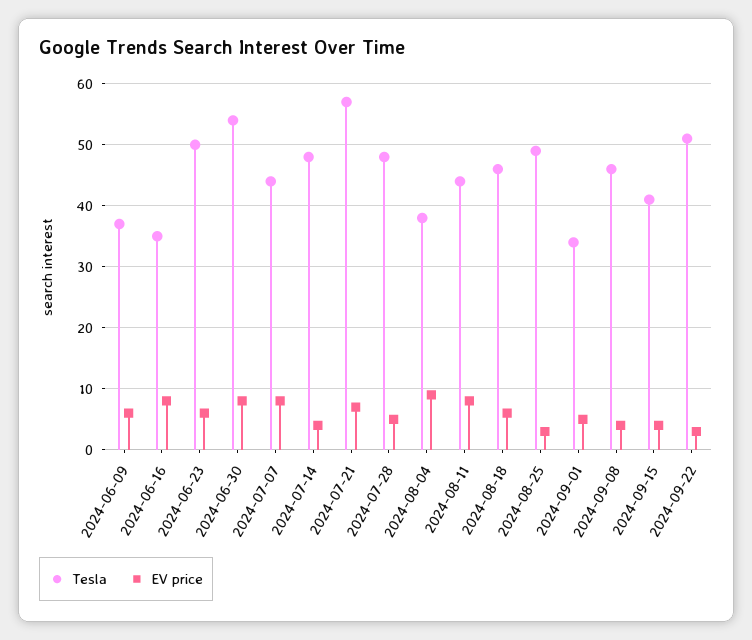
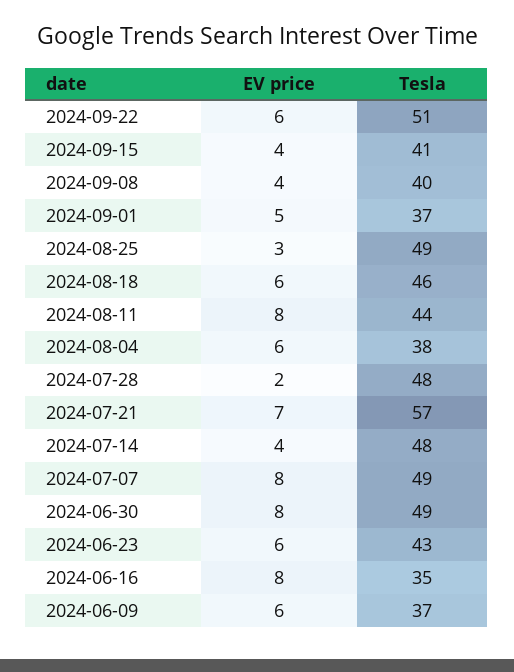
  {
    "Tesla": {
      "2024-06-09": 37,
      "2024-06-16": 35,
-     "2024-06-23": 50,
+     "2024-06-23": 43,
-     "2024-06-30": 54,
+     "2024-06-30": 49,
-     "2024-07-07": 44,
+     "2024-07-07": 49,
      "2024-07-14": 48,
      "2024-07-21": 57,
      "2024-07-28": 48,
      "2024-08-04": 38,
      "2024-08-11": 44,
      "2024-08-18": 46,
      "2024-08-25": 49,
-     "2024-09-01": 34,
+     "2024-09-01": 37,
-     "2024-09-08": 46,
+     "2024-09-08": 40,
      "2024-09-15": 41,
      "2024-09-22": 51
    },
    "EV price": {
      "2024-06-09": 6,
      "2024-06-16": 8,
      "2024-06-23": 6,
      "2024-06-30": 8,
      "2024-07-07": 8,
      "2024-07-14": 4,
      "2024-07-21": 7,
-     "2024-07-28": 5,
+     "2024-07-28": 2,
-     "2024-08-04": 9,
+     "2024-08-04": 6,
      "2024-08-11": 8,
      "2024-08-18": 6,
      "2024-08-25": 3,
      "2024-09-01": 5,
      "2024-09-08": 4,
      "2024-09-15": 4,
-     "2024-09-22": 3
+     "2024-09-22": 6
    }
  }

